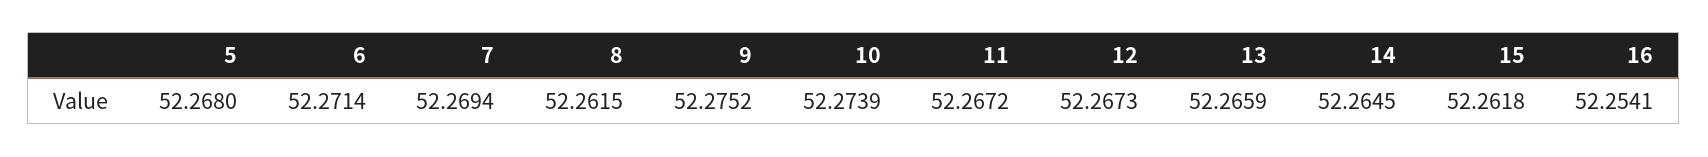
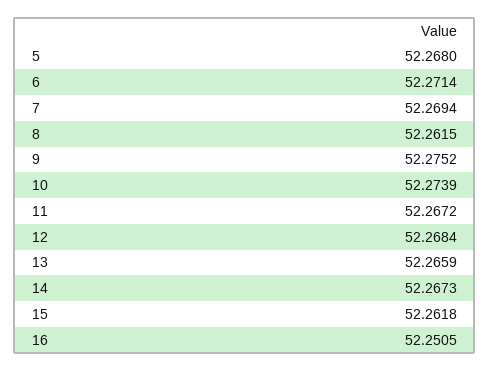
  {
    "5": 52.268,
    "6": 52.2714,
    "7": 52.2694,
    "8": 52.2615,
    "9": 52.2752,
    "10": 52.2739,
    "11": 52.2672,
-   "12": 52.2673,
+   "12": 52.2684,
    "13": 52.2659,
-   "14": 52.2645,
+   "14": 52.2673,
    "15": 52.2618,
-   "16": 52.2541
+   "16": 52.2505
  }

